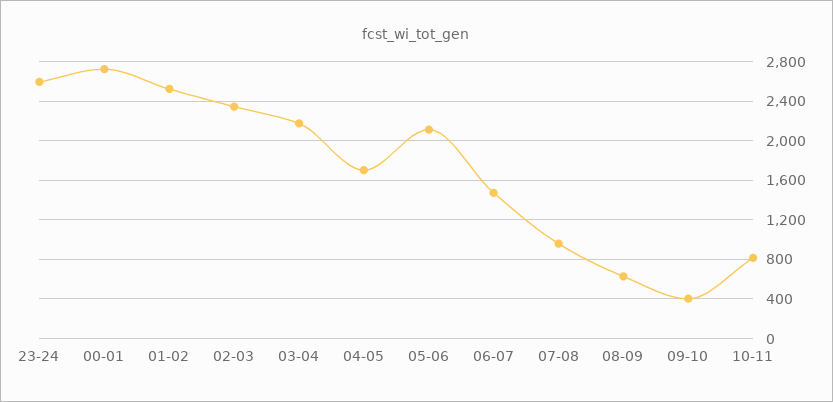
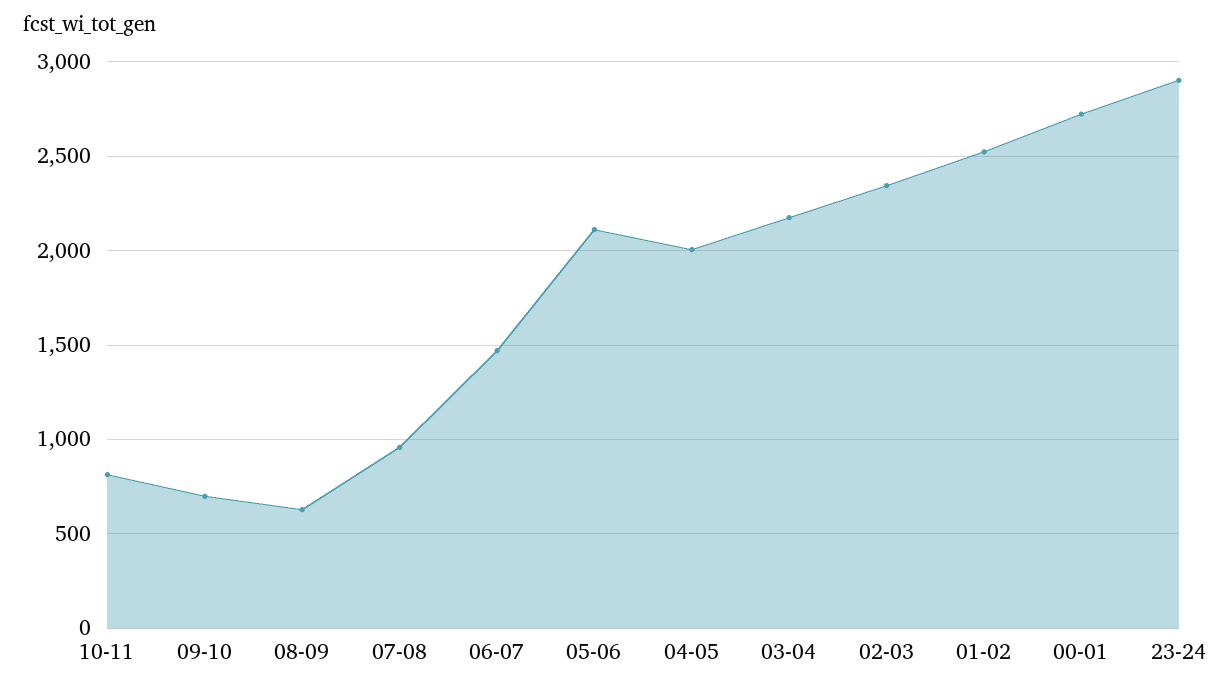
  {
-   "23-24": 2600,
+   "23-24": 2900,
    "00-01": 2700,
    "01-02": 2500,
    "02-03": 2350,
    "03-04": 2200,
-   "04-05": 1700,
+   "04-05": 2000,
    "05-06": 2100,
    "06-07": 1450,
    "07-08": 950,
    "08-09": 650,
-   "09-10": 400,
+   "09-10": 700,
    "10-11": 800
  }

